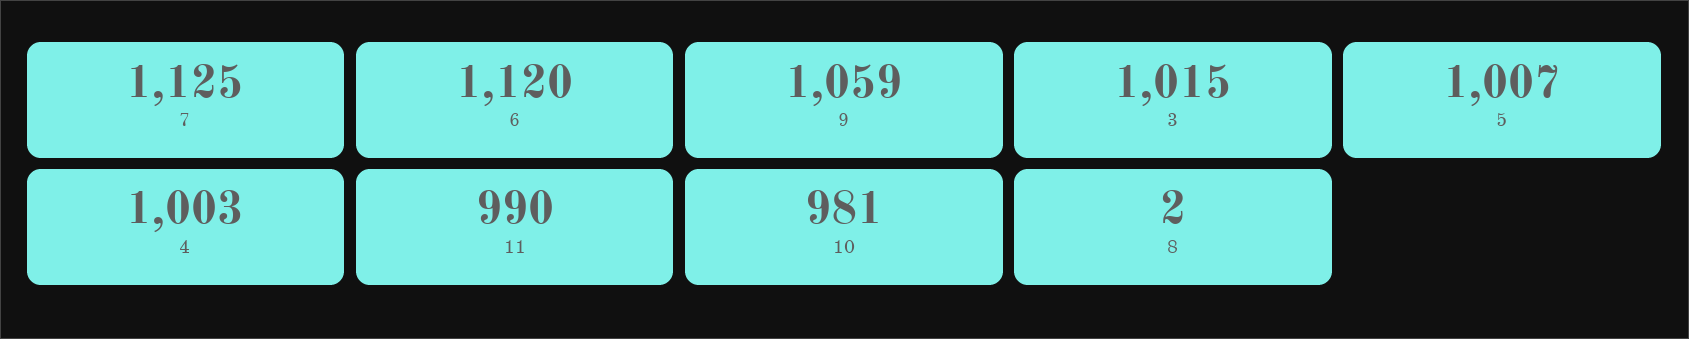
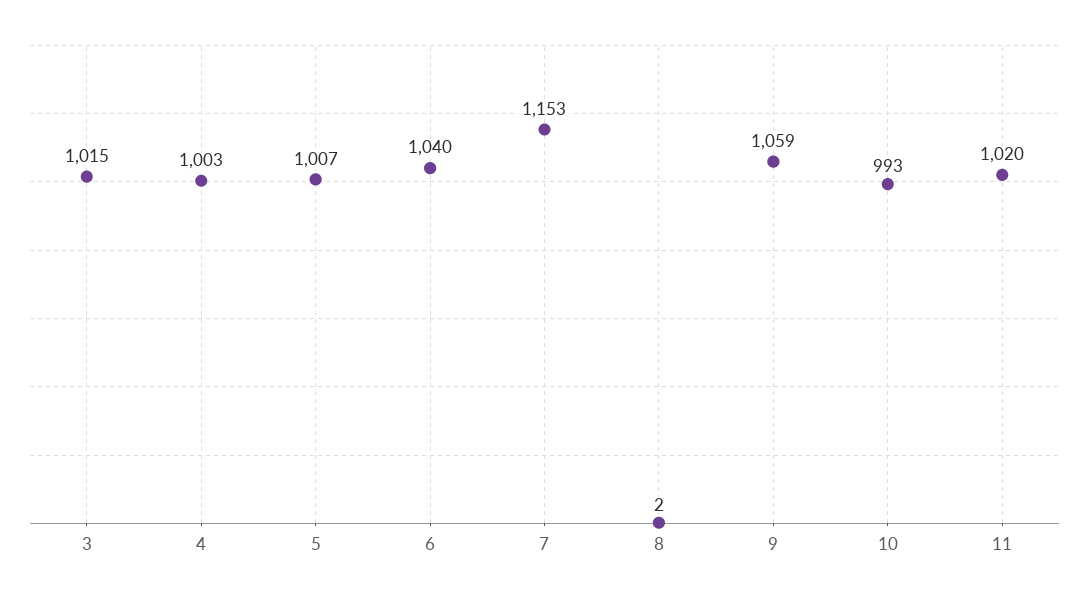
  {
-   "7": 1125,
+   "7": 1153,
-   "6": 1120,
+   "6": 1040,
    "9": 1059,
    "3": 1015,
    "5": 1007,
    "4": 1003,
-   "11": 990,
+   "11": 1020,
-   "10": 981,
+   "10": 993,
    "8": 2
  }

